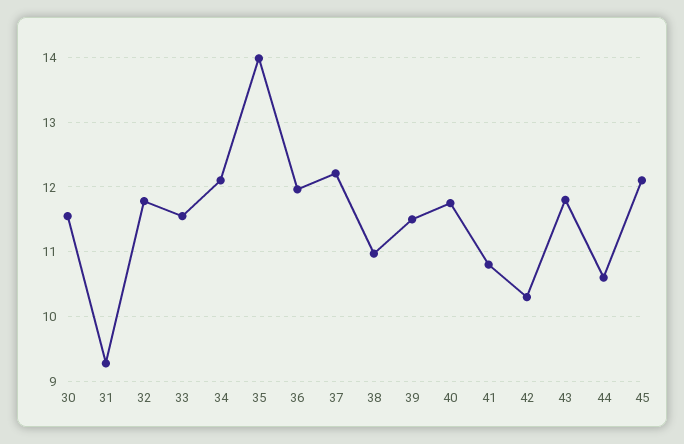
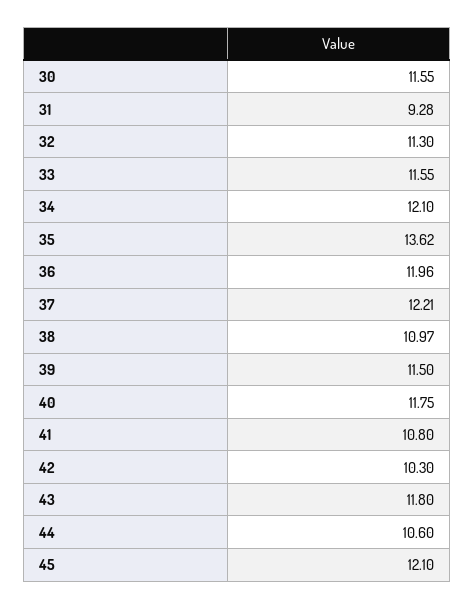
  {
    "30": 11.55,
    "31": 9.28,
-   "32": 11.8,
+   "32": 11.3,
    "33": 11.55,
    "34": 12.1,
-   "35": 14,
+   "35": 13.62,
    "36": 11.96,
    "37": 12.21,
    "38": 10.97,
    "39": 11.5,
    "40": 11.75,
    "41": 10.8,
    "42": 10.3,
    "43": 11.8,
    "44": 10.6,
    "45": 12.1
  }

